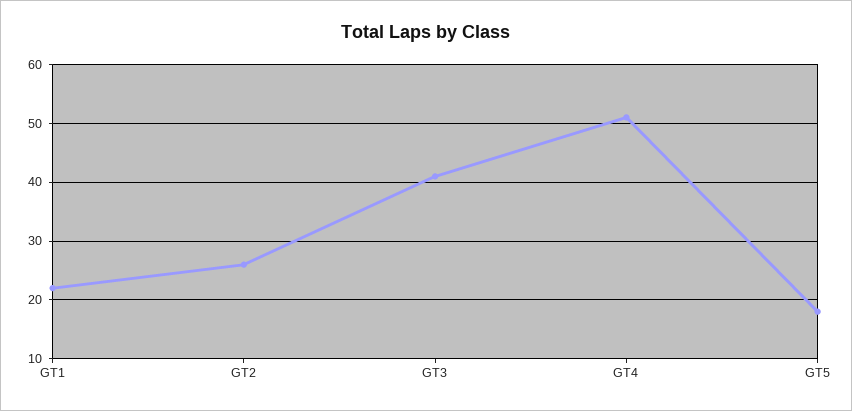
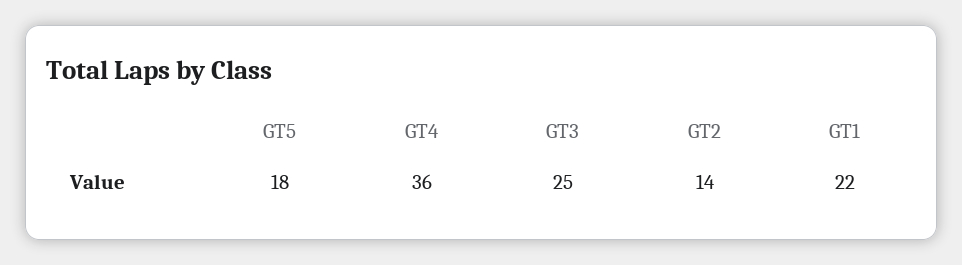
  {
    "GT1": 22,
-   "GT2": 25,
+   "GT2": 14,
-   "GT3": 40,
+   "GT3": 25,
-   "GT4": 50,
+   "GT4": 36,
    "GT5": 18
  }

